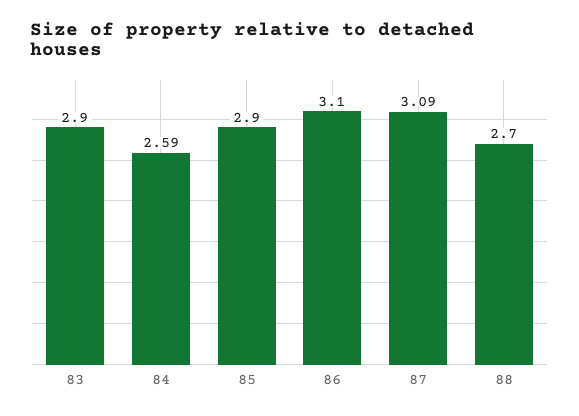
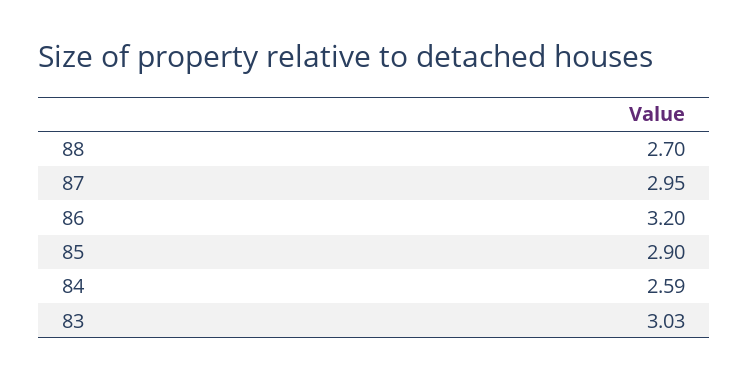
  {
-   "83": 2.9,
+   "83": 3.03,
    "84": 2.59,
    "85": 2.9,
-   "86": 3.1,
+   "86": 3.2,
-   "87": 3.09,
+   "87": 2.95,
    "88": 2.7
  }

